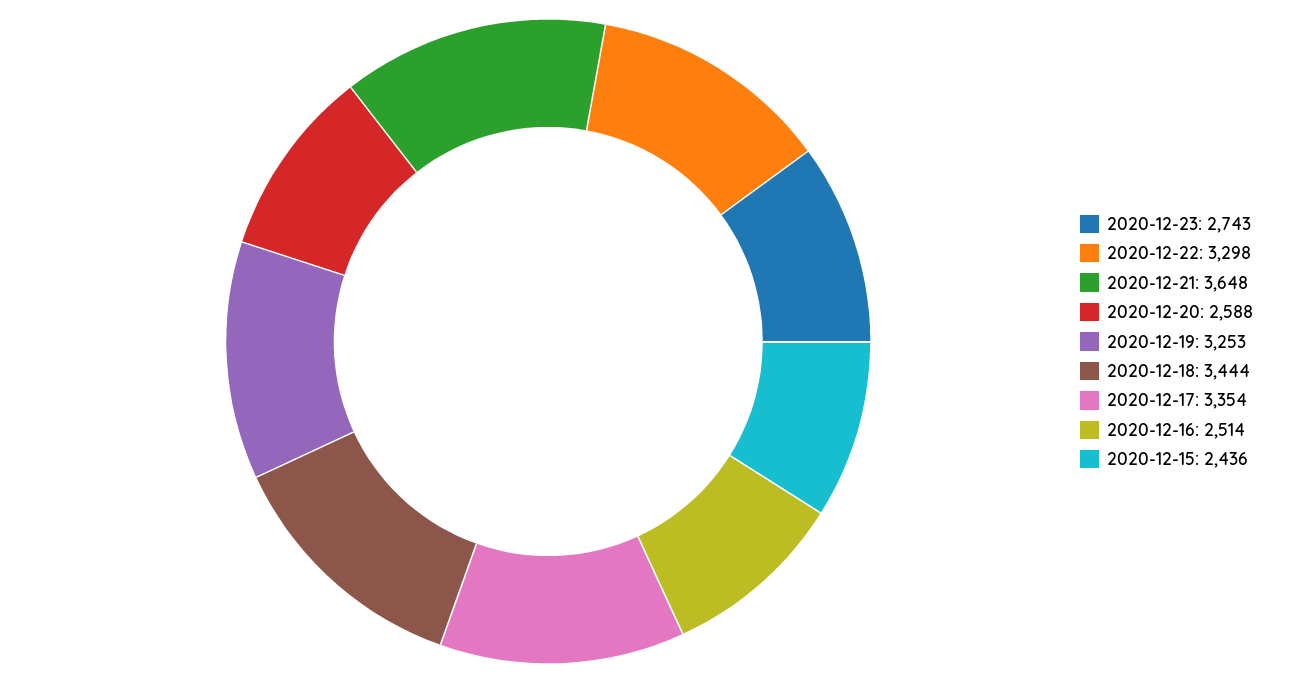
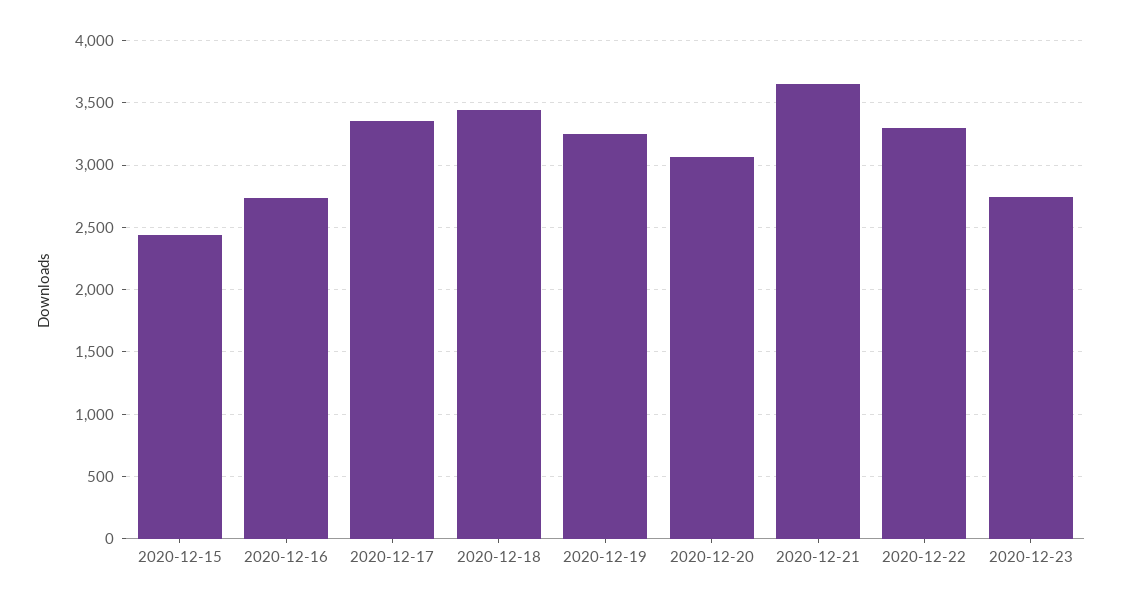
  {
    "2020-12-23": 2743,
    "2020-12-22": 3298,
    "2020-12-21": 3648,
-   "2020-12-20": 2588,
+   "2020-12-20": 3050,
    "2020-12-19": 3253,
    "2020-12-18": 3444,
    "2020-12-17": 3354,
-   "2020-12-16": 2514,
+   "2020-12-16": 2750,
    "2020-12-15": 2436
  }

